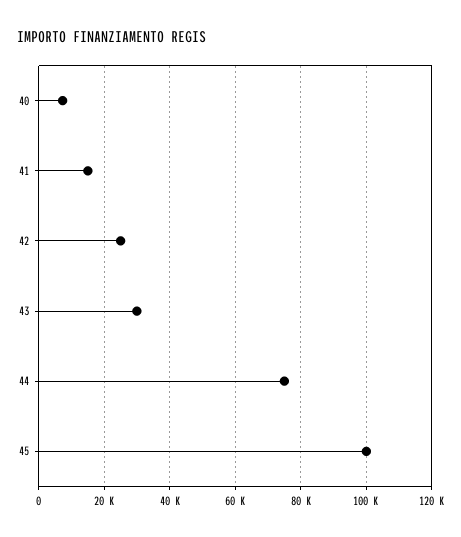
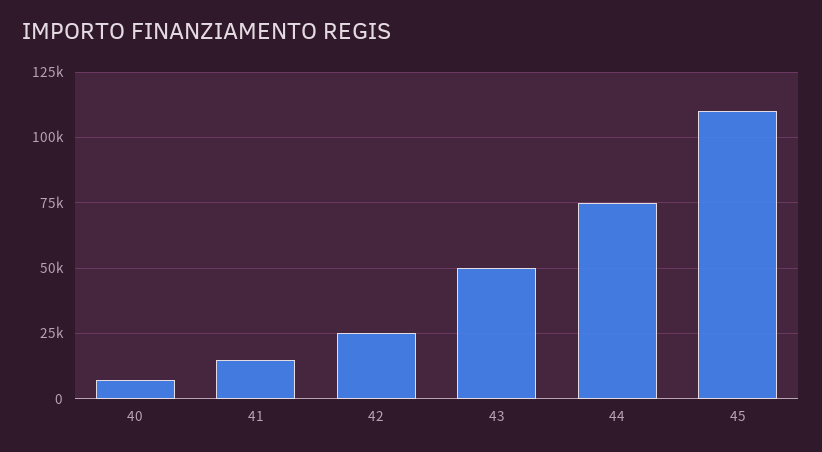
  {
    "40": 8000,
    "41": 16000,
    "42": 26000,
-   "43": 30000,
+   "43": 50000,
    "44": 76000,
-   "45": 100000
+   "45": 110000
  }

